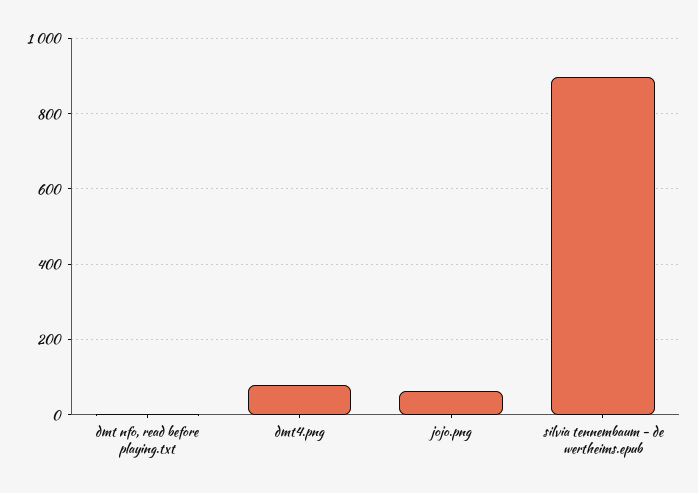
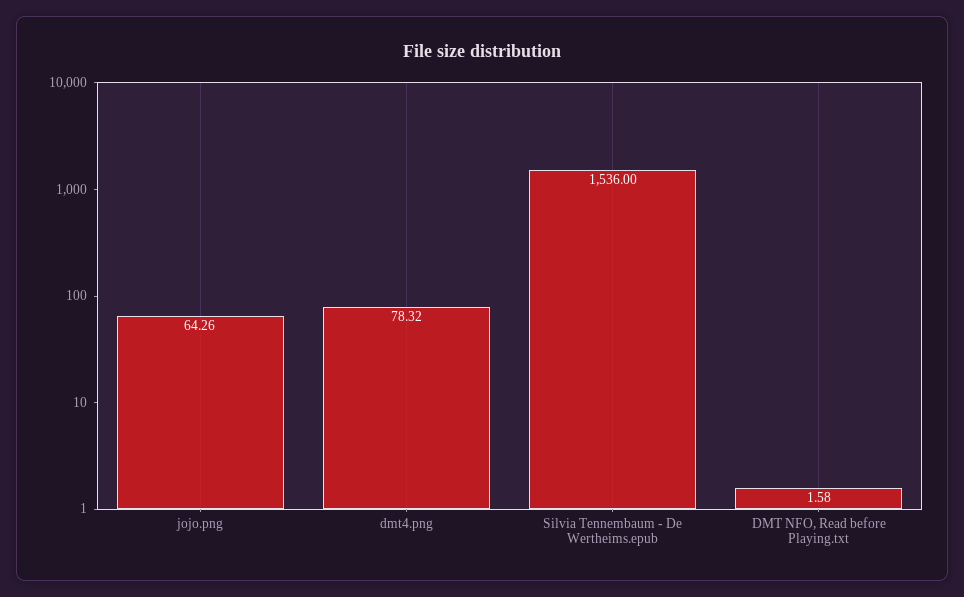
  {
    "dmt nfo, read before playing.txt": 1.58,
    "dmt4.png": 78.32,
    "jojo.png": 64.26,
-   "silvia tennembaum - de wertheims.epub": 900
+   "silvia tennembaum - de wertheims.epub": 1536
  }

